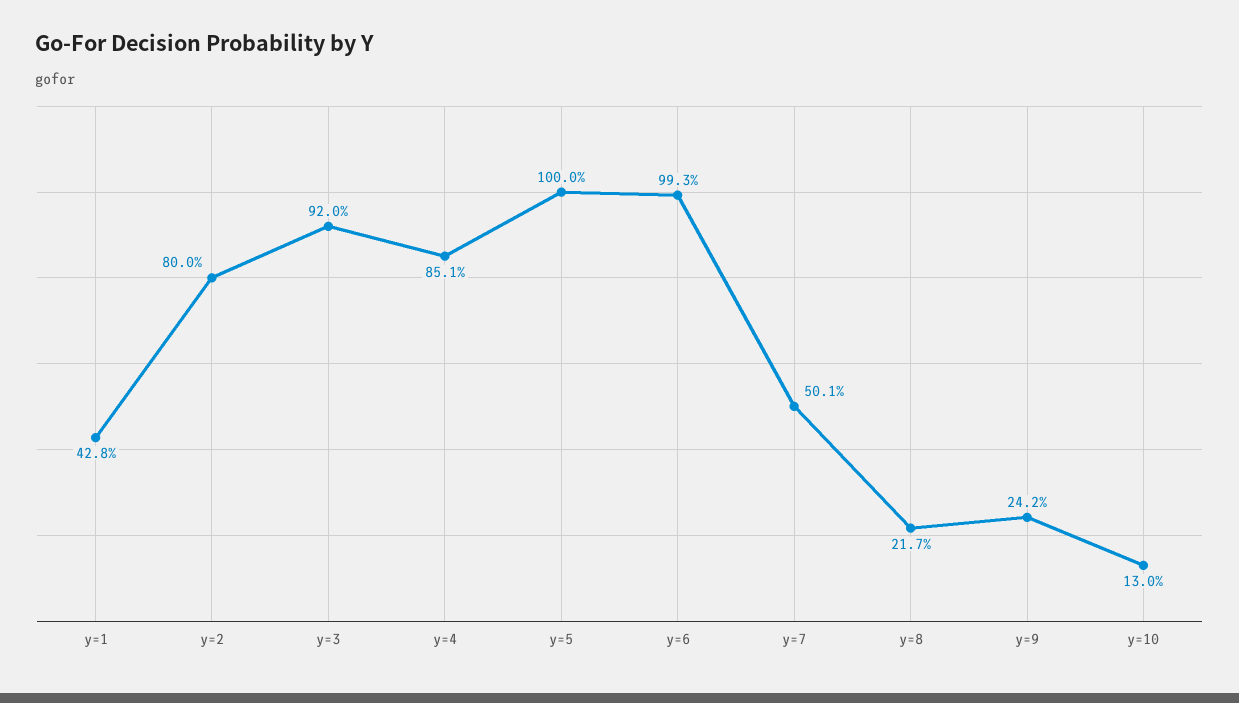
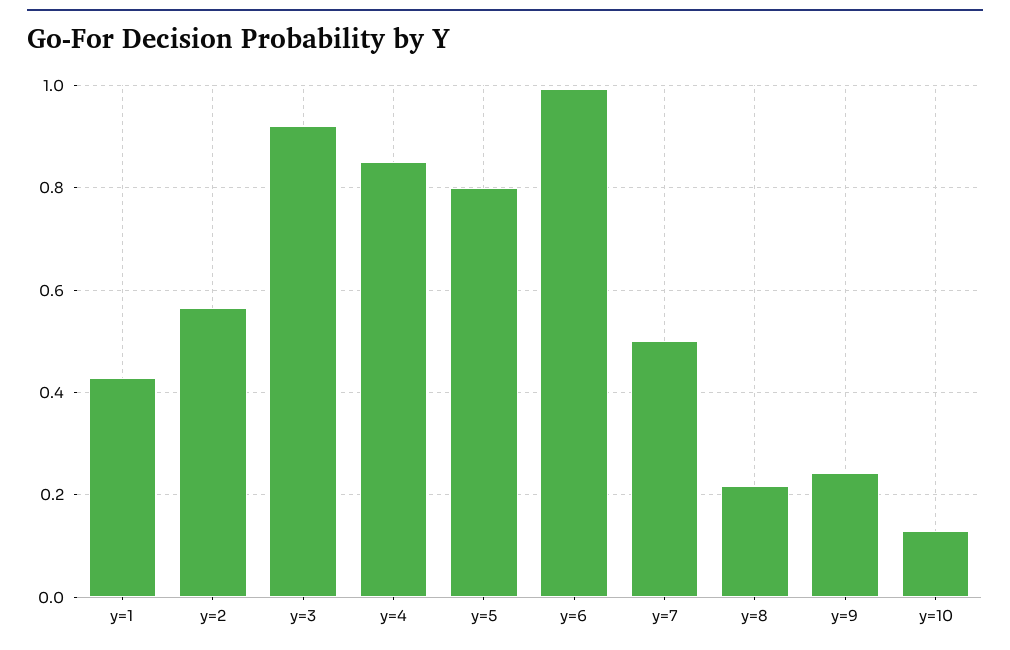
  {
    "y=1": 0.428,
-   "y=2": 0.8,
+   "y=2": 0.56,
    "y=3": 0.92,
    "y=4": 0.851,
-   "y=5": 1,
+   "y=5": 0.8,
    "y=6": 0.993,
    "y=7": 0.501,
    "y=8": 0.217,
    "y=9": 0.242,
    "y=10": 0.13
  }

